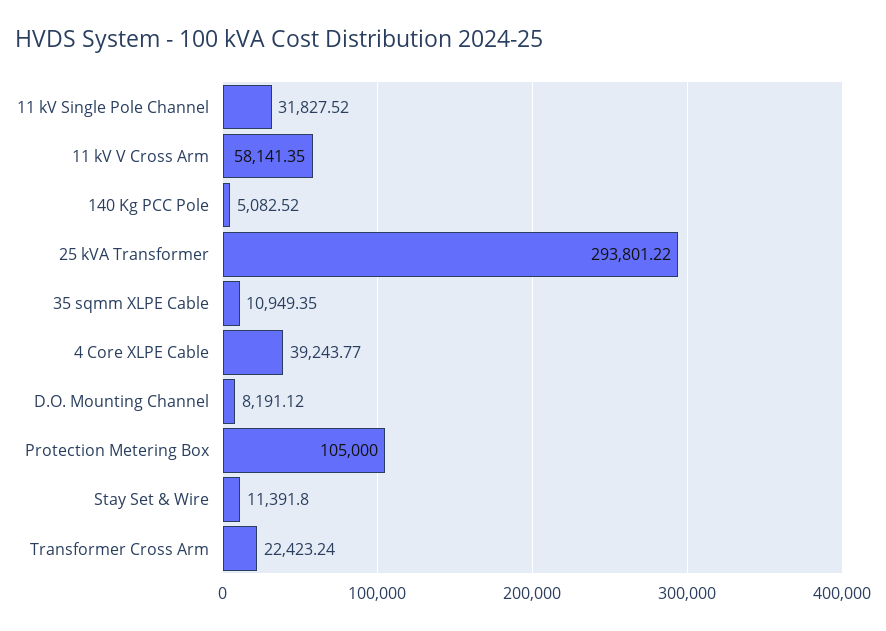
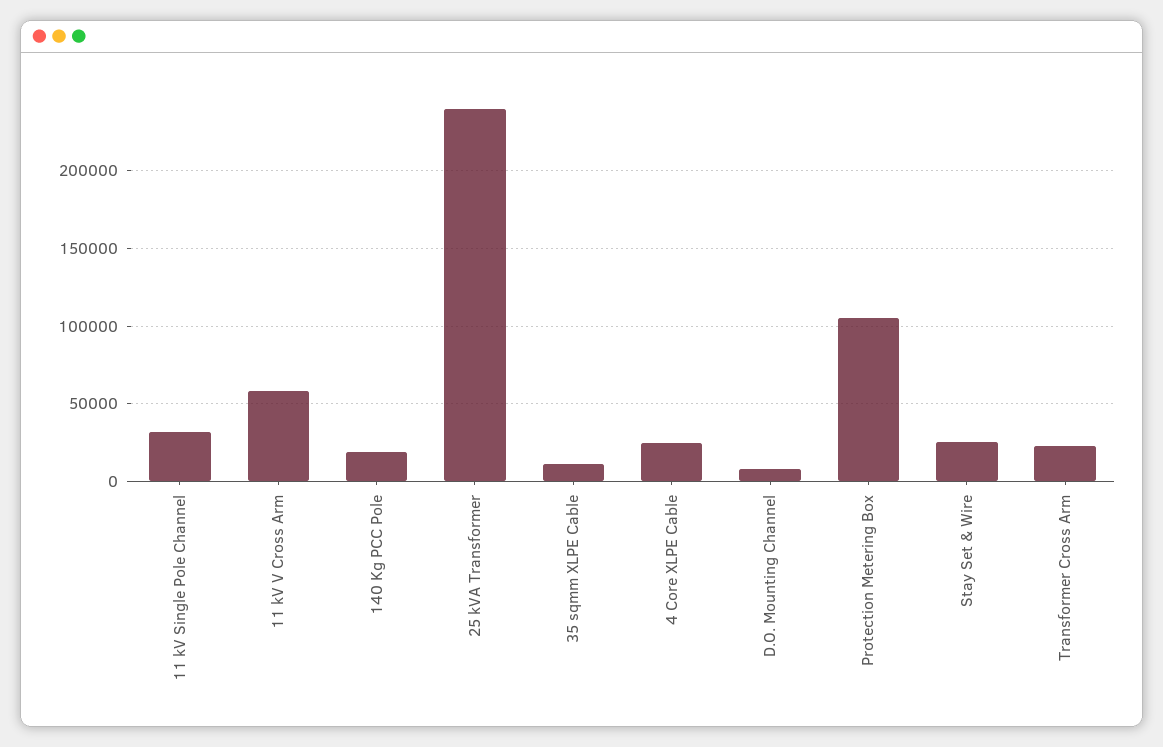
  {
    "11 kV Single Pole Channel": 31827.52,
    "11 kV V Cross Arm": 58141.35,
-   "140 Kg PCC Pole": 5082.52,
+   "140 Kg PCC Pole": 20000,
-   "25 kVA Transformer": 293801.22,
+   "25 kVA Transformer": 240000,
    "35 sqmm XLPE Cable": 10949.35,
-   "4 Core XLPE Cable": 39243.77,
+   "4 Core XLPE Cable": 25000,
    "D.O. Mounting Channel": 8191.12,
    "Protection Metering Box": 105000,
-   "Stay Set & Wire": 11391.8,
+   "Stay Set & Wire": 25000,
    "Transformer Cross Arm": 22423.24
  }

